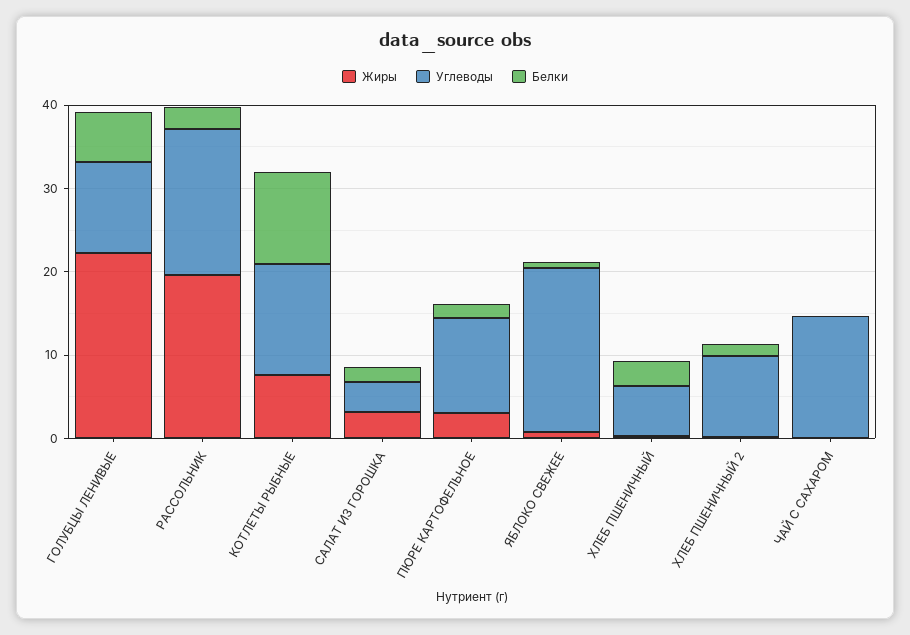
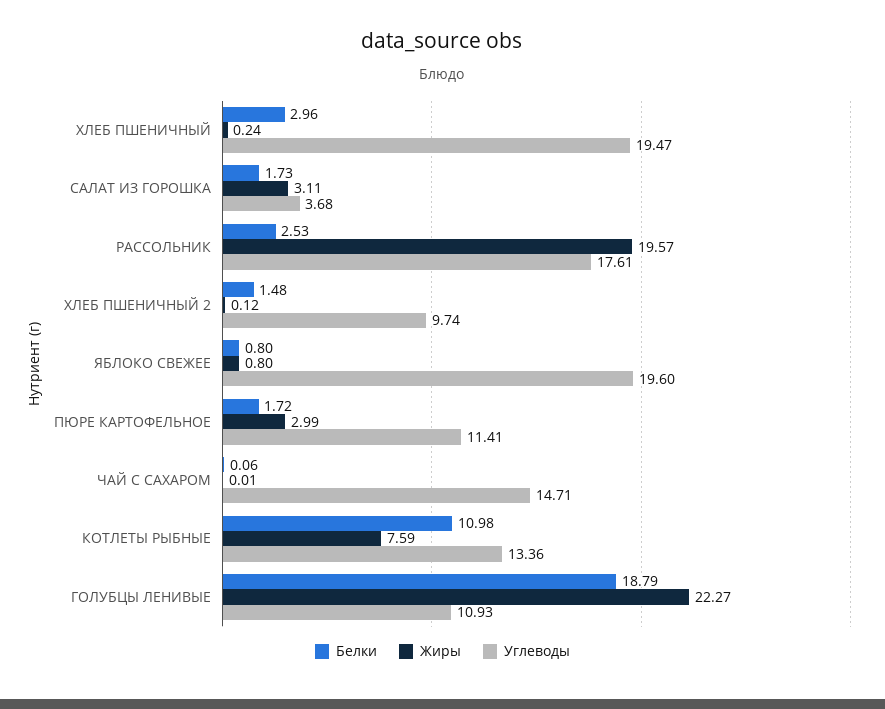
  {
    "Жиры": {
      "ГОЛУБЦЫ ЛЕНИВЫЕ": 22.27,
      "РАССОЛЬНИК": 19.57,
      "КОТЛЕТЫ РЫБНЫЕ": 7.59,
      "САЛАТ ИЗ ГОРОШКА": 3.11,
      "ПЮРЕ КАРТОФЕЛЬНОЕ": 2.99,
      "ЯБЛОКО СВЕЖЕЕ": 0.8,
      "ХЛЕБ ПШЕНИЧНЫЙ": 0.24,
      "ХЛЕБ ПШЕНИЧНЫЙ 2": 0.12,
      "ЧАЙ С САХАРОМ": 0.01
    },
    "Углеводы": {
      "ГОЛУБЦЫ ЛЕНИВЫЕ": 10.93,
      "РАССОЛЬНИК": 17.61,
      "КОТЛЕТЫ РЫБНЫЕ": 13.36,
      "САЛАТ ИЗ ГОРОШКА": 3.68,
      "ПЮРЕ КАРТОФЕЛЬНОЕ": 11.41,
      "ЯБЛОКО СВЕЖЕЕ": 19.6,
-     "ХЛЕБ ПШЕНИЧНЫЙ": 6,
+     "ХЛЕБ ПШЕНИЧНЫЙ": 19.47,
      "ХЛЕБ ПШЕНИЧНЫЙ 2": 9.74,
      "ЧАЙ С САХАРОМ": 14.71
    },
    "Белки": {
-     "ГОЛУБЦЫ ЛЕНИВЫЕ": 6,
+     "ГОЛУБЦЫ ЛЕНИВЫЕ": 18.79,
      "РАССОЛЬНИК": 2.53,
      "КОТЛЕТЫ РЫБНЫЕ": 10.98,
      "САЛАТ ИЗ ГОРОШКА": 1.73,
      "ПЮРЕ КАРТОФЕЛЬНОЕ": 1.72,
      "ЯБЛОКО СВЕЖЕЕ": 0.8,
      "ХЛЕБ ПШЕНИЧНЫЙ": 2.96,
      "ХЛЕБ ПШЕНИЧНЫЙ 2": 1.48,
      "ЧАЙ С САХАРОМ": 0.06
    }
  }

